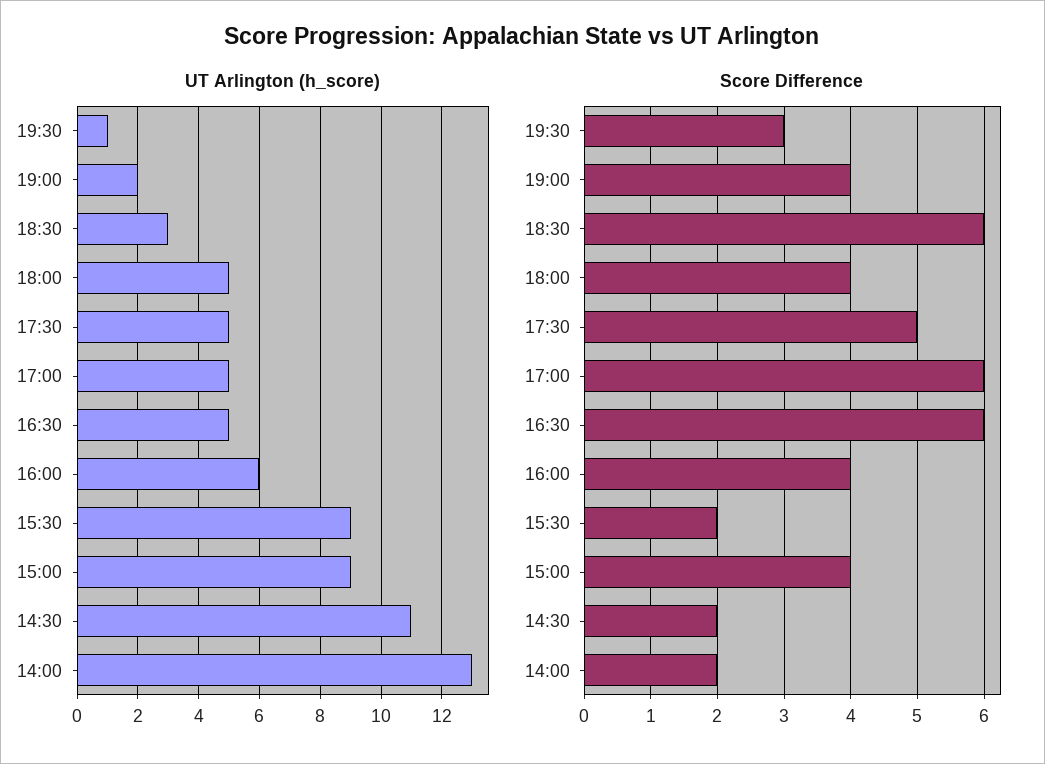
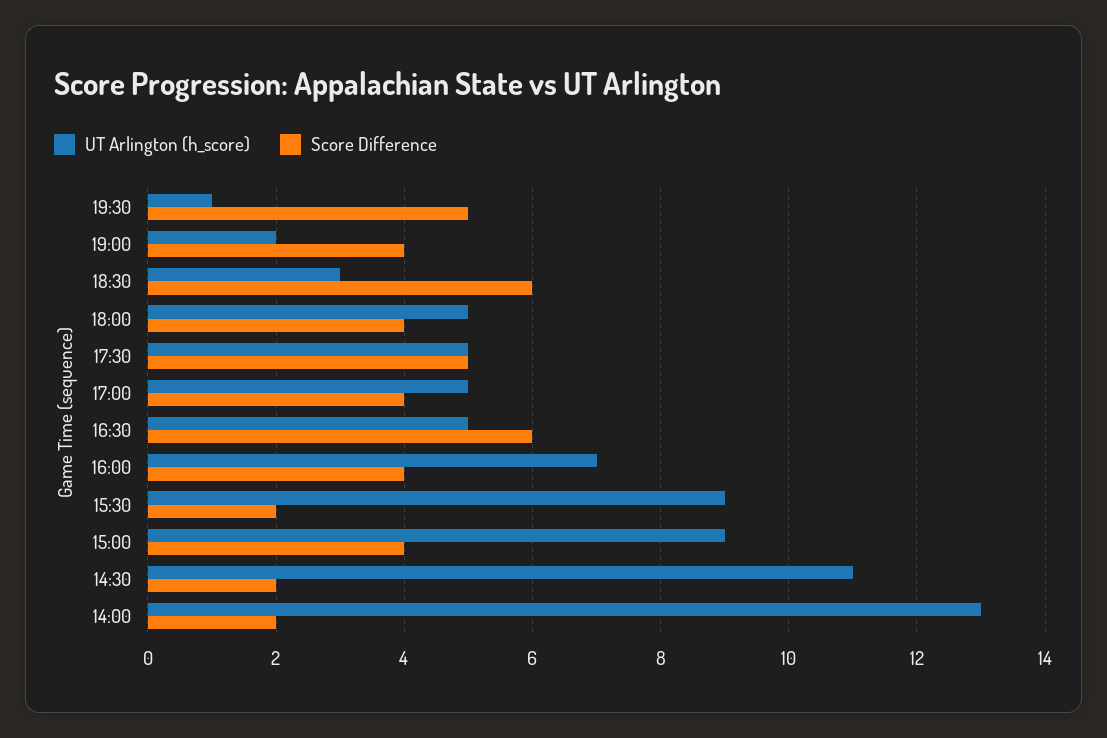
  {
    "UT Arlington (h_score)": {
      "19:30": 1,
      "19:00": 2,
      "18:30": 3,
      "18:00": 5,
      "17:30": 5,
      "17:00": 5,
      "16:30": 5,
-     "16:00": 6,
+     "16:00": 7,
      "15:30": 9,
      "15:00": 9,
      "14:30": 11,
      "14:00": 13
    },
    "Score Difference": {
-     "19:30": 3,
+     "19:30": 5,
      "19:00": 4,
      "18:30": 6,
      "18:00": 4,
      "17:30": 5,
-     "17:00": 6,
+     "17:00": 4,
      "16:30": 6,
      "16:00": 4,
      "15:30": 2,
      "15:00": 4,
      "14:30": 2,
      "14:00": 2
    }
  }

